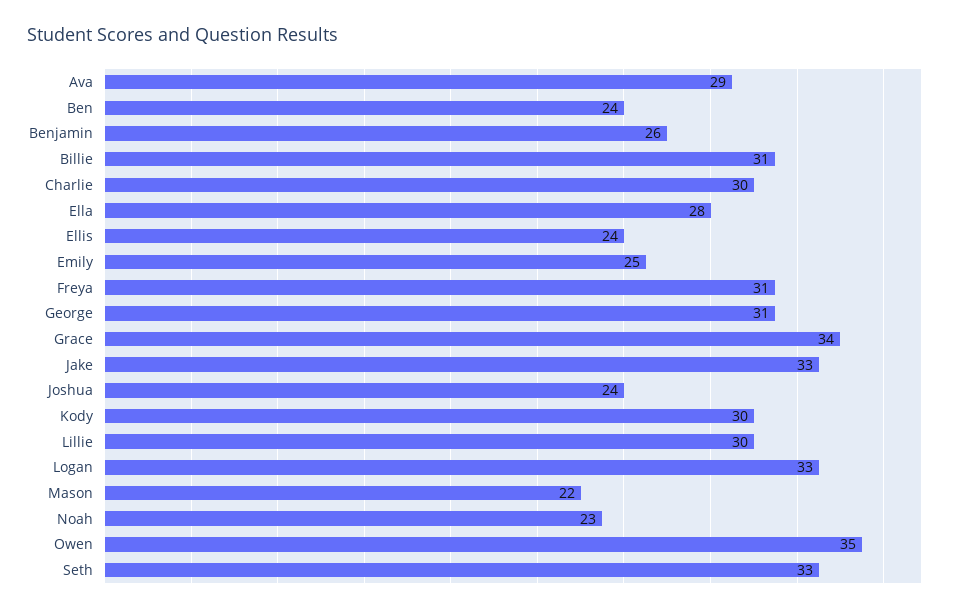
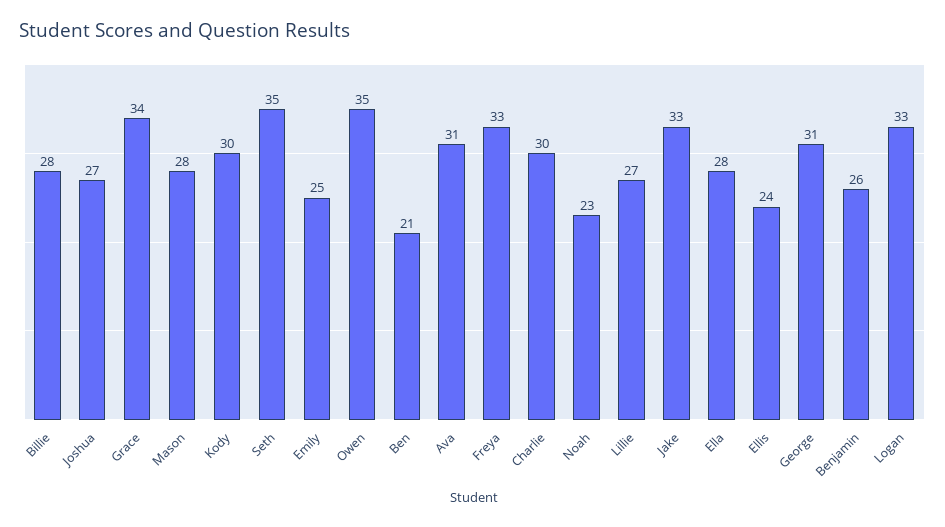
  {
-   "Ava": 29,
+   "Ava": 31,
-   "Ben": 24,
+   "Ben": 21,
    "Benjamin": 26,
-   "Billie": 31,
+   "Billie": 28,
    "Charlie": 30,
    "Ella": 28,
    "Ellis": 24,
    "Emily": 25,
-   "Freya": 31,
+   "Freya": 33,
    "George": 31,
    "Grace": 34,
    "Jake": 33,
-   "Joshua": 24,
+   "Joshua": 27,
    "Kody": 30,
-   "Lillie": 30,
+   "Lillie": 27,
    "Logan": 33,
-   "Mason": 22,
+   "Mason": 28,
    "Noah": 23,
    "Owen": 35,
-   "Seth": 33
+   "Seth": 35
  }

